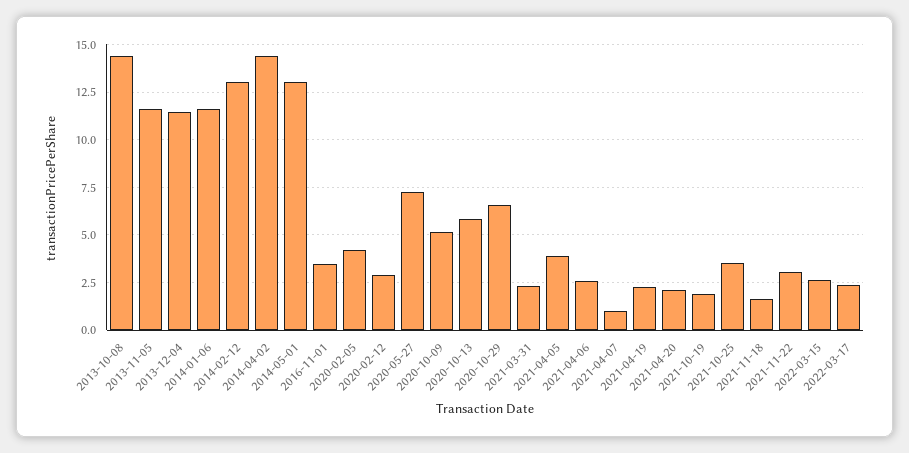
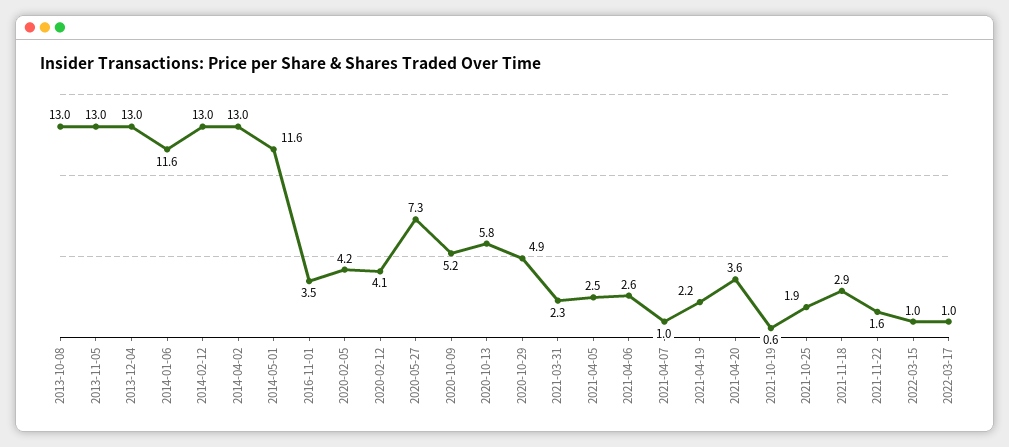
  {
-   "2013-10-08": 14.5,
+   "2013-10-08": 13,
-   "2013-11-05": 11.5,
+   "2013-11-05": 13,
-   "2013-12-04": 11.5,
+   "2013-12-04": 13,
    "2014-01-06": 11.6,
    "2014-02-12": 13,
-   "2014-04-02": 14.5,
+   "2014-04-02": 13,
-   "2014-05-01": 13,
+   "2014-05-01": 11.6,
    "2016-11-01": 3.5,
    "2020-02-05": 4.2,
-   "2020-02-12": 3,
+   "2020-02-12": 4.1,
    "2020-05-27": 7.3,
    "2020-10-09": 5.2,
    "2020-10-13": 5.8,
-   "2020-10-29": 6.5,
+   "2020-10-29": 4.9,
    "2021-03-31": 2.3,
-   "2021-04-05": 4,
+   "2021-04-05": 2.5,
    "2021-04-06": 2.6,
    "2021-04-07": 1,
    "2021-04-19": 2.2,
-   "2021-04-20": 2,
+   "2021-04-20": 3.6,
-   "2021-10-19": 2,
+   "2021-10-19": 0.6,
-   "2021-10-25": 3.5,
+   "2021-10-25": 1.9,
-   "2021-11-18": 1.5,
+   "2021-11-18": 2.9,
-   "2021-11-22": 3,
+   "2021-11-22": 1.6,
-   "2022-03-15": 2.5,
+   "2022-03-15": 1,
-   "2022-03-17": 2.5
+   "2022-03-17": 1
  }

